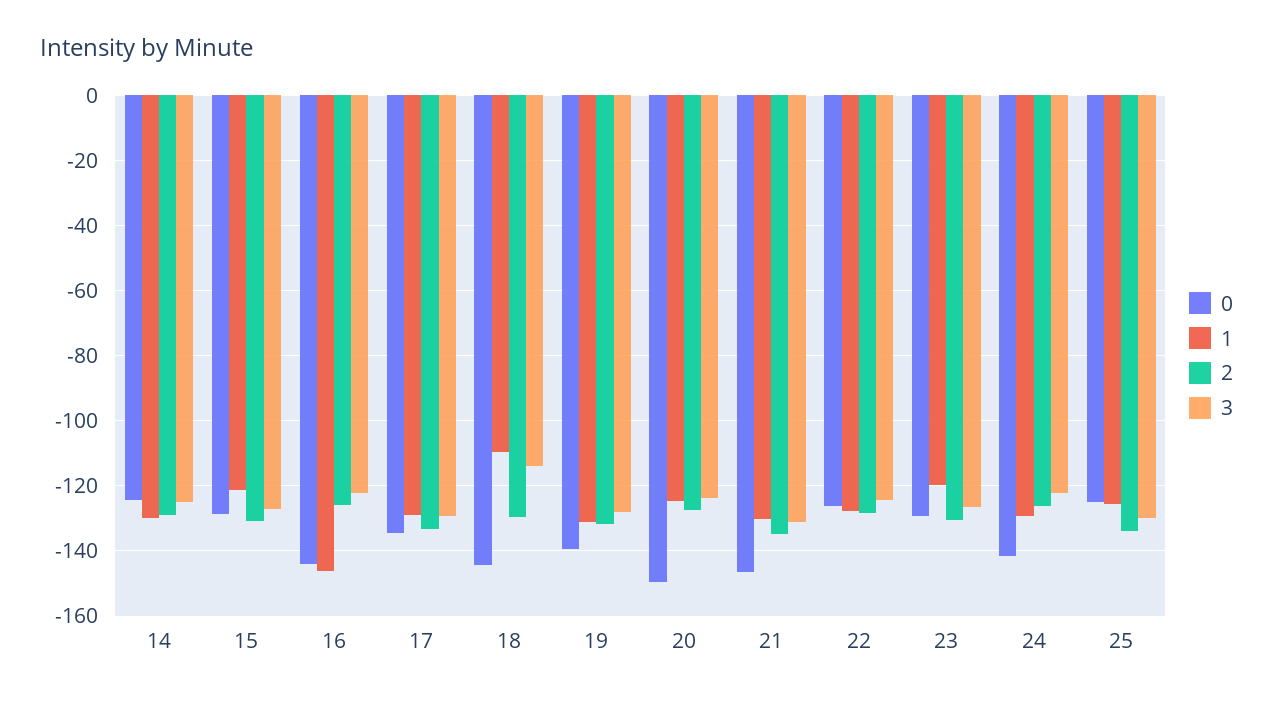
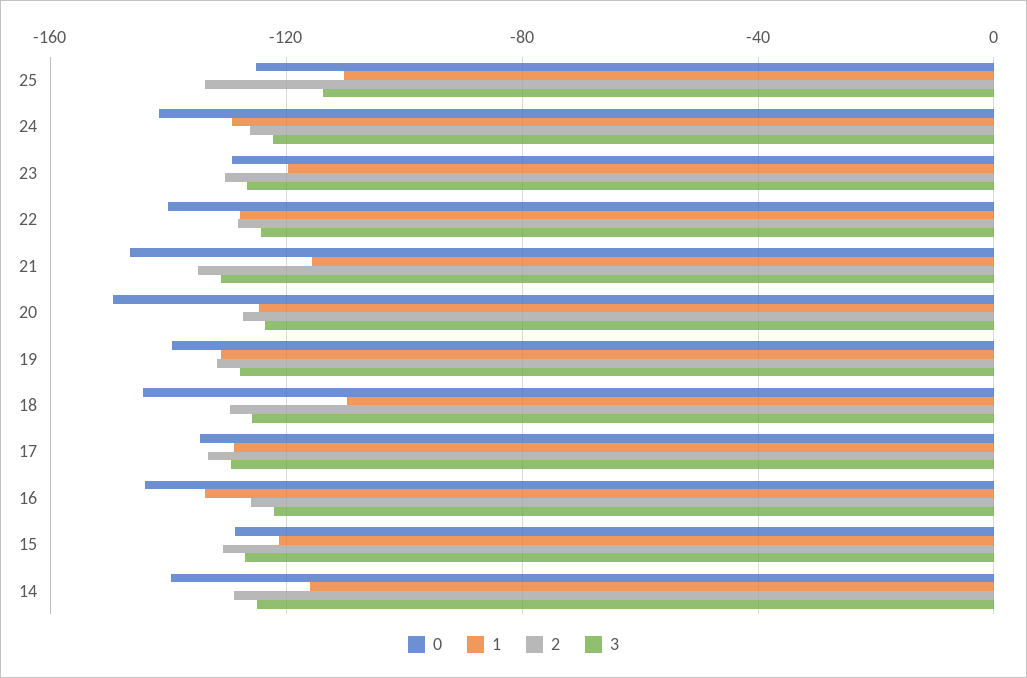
  {
    "0": {
-     "14": -124,
+     "14": -140,
      "15": -128,
      "16": -144,
      "17": -134,
      "18": -144,
      "19": -140,
      "20": -150,
      "21": -146,
-     "22": -126,
+     "22": -140,
      "23": -130,
      "24": -142,
      "25": -126
    },
    "1": {
-     "14": -130,
+     "14": -115,
      "15": -122,
-     "16": -146,
+     "16": -135,
      "17": -128,
      "18": -110,
      "19": -132,
      "20": -124,
-     "21": -130,
+     "21": -115,
      "22": -128,
      "23": -120,
      "24": -130,
-     "25": -126
+     "25": -110
    },
    "2": {
      "14": -128,
      "15": -130,
      "16": -126,
      "17": -134,
      "18": -130,
      "19": -132,
      "20": -128,
      "21": -134,
      "22": -128,
      "23": -130,
      "24": -126,
      "25": -134
    },
    "3": {
      "14": -124,
      "15": -128,
      "16": -122,
      "17": -130,
-     "18": -114,
+     "18": -125,
      "19": -128,
      "20": -124,
      "21": -132,
      "22": -124,
      "23": -126,
      "24": -122,
-     "25": -130
+     "25": -115
    }
  }

